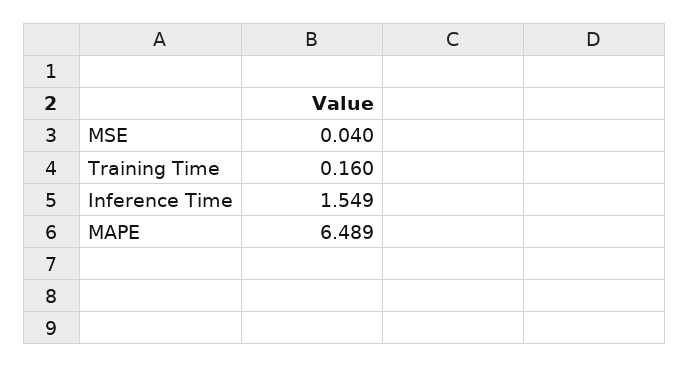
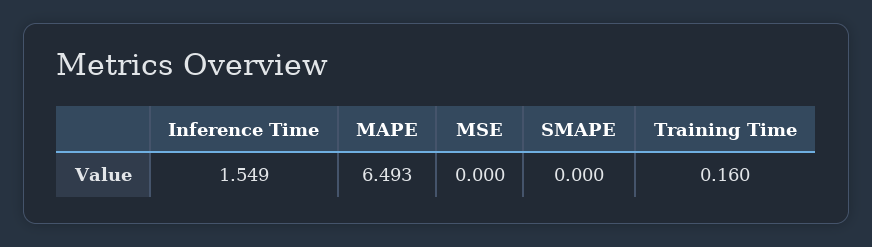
  {
-   "MSE": 0.04,
+   "MSE": 0,
    "Training Time": 0.16,
    "Inference Time": 1.549,
-   "MAPE": 6.489
+   "MAPE": 6.493,
+   "SMAPE": 0
  }

